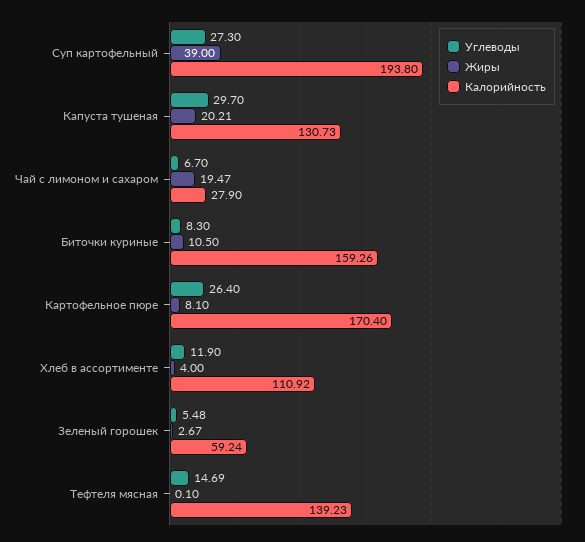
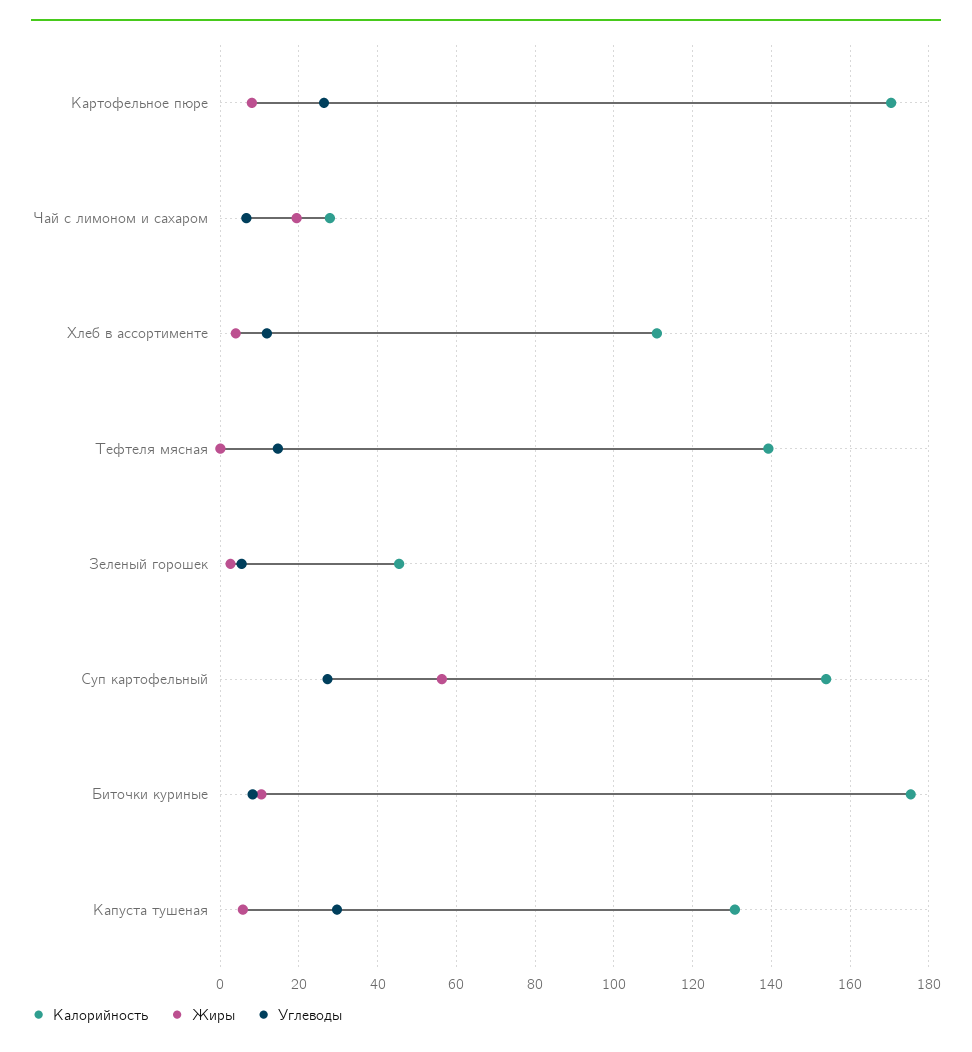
  {
    "Углеводы": {
      "Суп картофельный": 27.3,
      "Капуста тушеная": 29.7,
      "Чай с лимоном и сахаром": 6.7,
      "Биточки куриные": 8.3,
      "Картофельное пюре": 26.4,
      "Хлеб в ассортименте": 11.9,
      "Зеленый горошек": 5.48,
      "Тефтеля мясная": 14.69
    },
    "Жиры": {
-     "Суп картофельный": 39,
+     "Суп картофельный": 56,
-     "Капуста тушеная": 20.21,
+     "Капуста тушеная": 6,
      "Чай с лимоном и сахаром": 19.47,
      "Биточки куриные": 10.5,
      "Картофельное пюре": 8.1,
      "Хлеб в ассортименте": 4,
      "Зеленый горошек": 2.67,
      "Тефтеля мясная": 0.1
    },
    "Калорийность": {
-     "Суп картофельный": 193.8,
+     "Суп картофельный": 154,
      "Капуста тушеная": 130.73,
      "Чай с лимоном и сахаром": 27.9,
-     "Биточки куриные": 159.26,
+     "Биточки куриные": 176,
      "Картофельное пюре": 170.4,
      "Хлеб в ассортименте": 110.92,
-     "Зеленый горошек": 59.24,
+     "Зеленый горошек": 46,
      "Тефтеля мясная": 139.23
    }
  }

